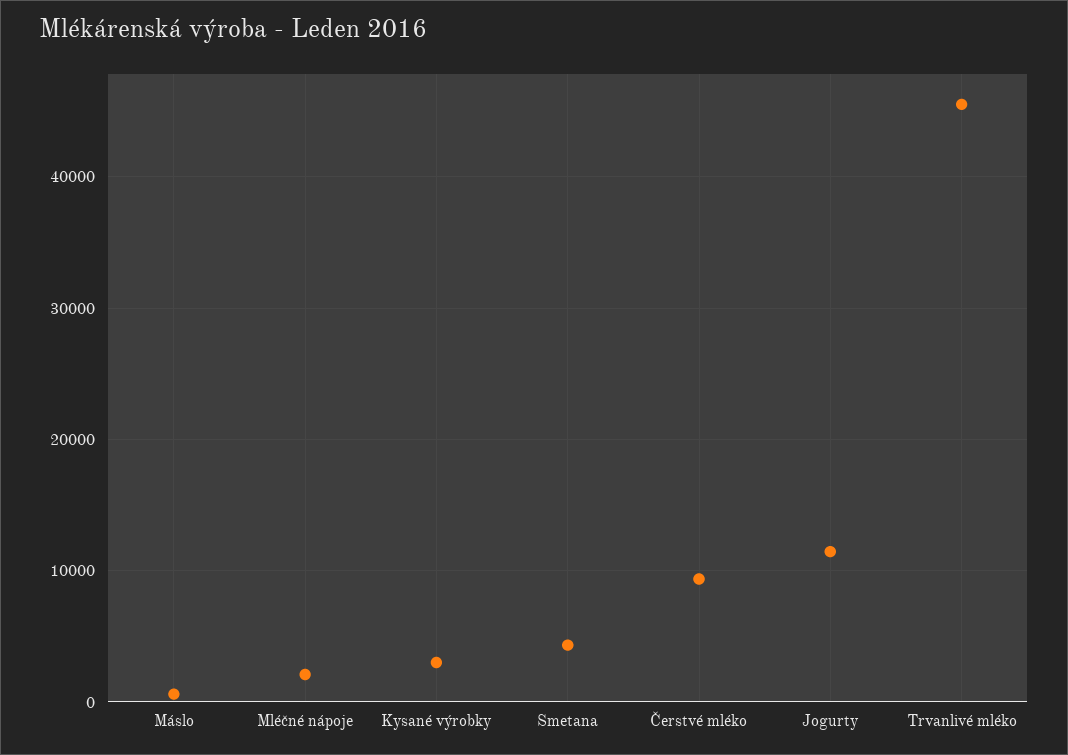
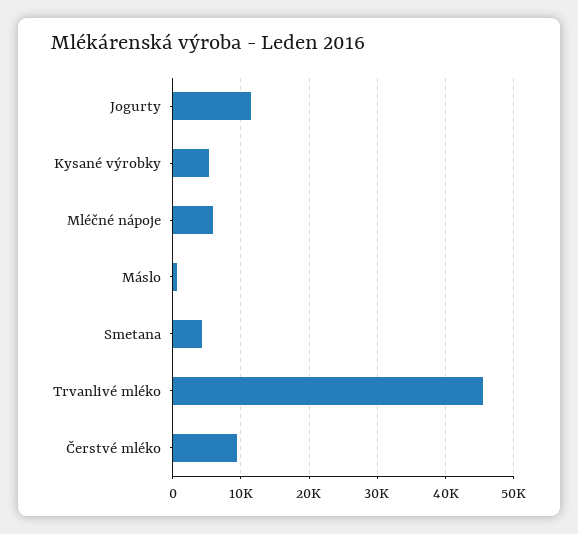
  {
    "Máslo": 1000,
-   "Mléčné nápoje": 2000,
+   "Mléčné nápoje": 6000,
-   "Kysané výrobky": 3000,
+   "Kysané výrobky": 5000,
    "Smetana": 4000,
    "Čerstvé mléko": 9000,
    "Jogurty": 11000,
    "Trvanlivé mléko": 46000
  }

